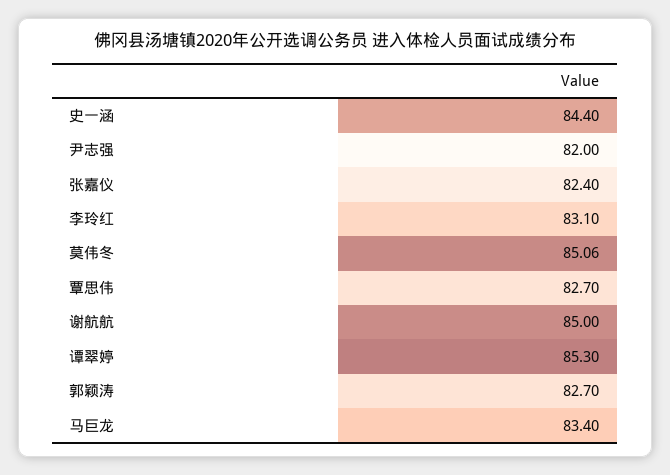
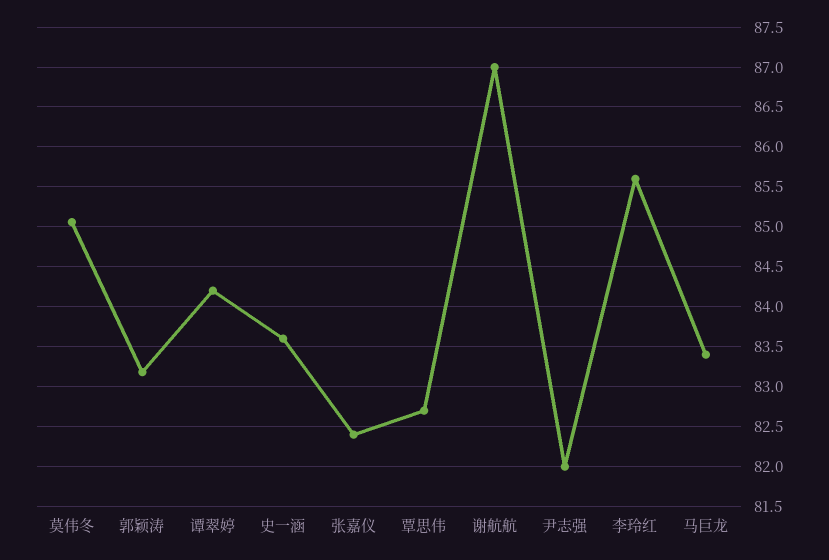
  {
-   "史一涵": 84.4,
+   "史一涵": 83.6,
    "尹志强": 82,
    "张嘉仪": 82.4,
-   "李玲红": 83.1,
+   "李玲红": 85.6,
    "莫伟冬": 85.06,
    "覃思伟": 82.7,
-   "谢航航": 85,
+   "谢航航": 87,
-   "谭翠婷": 85.3,
+   "谭翠婷": 84.2,
-   "郭颖涛": 82.7,
+   "郭颖涛": 83.2,
    "马巨龙": 83.4
  }

